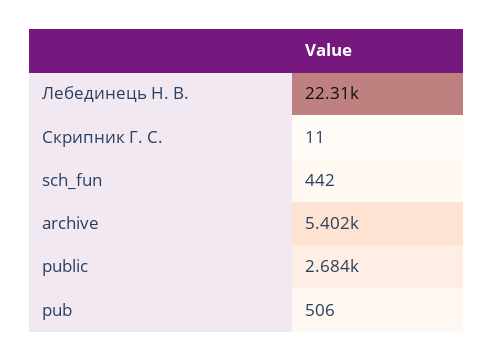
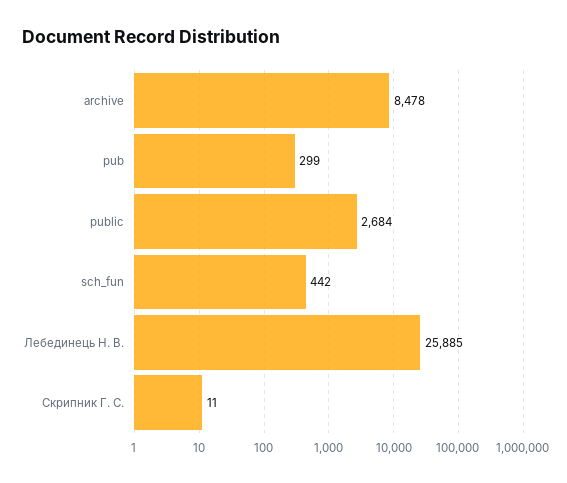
  {
-   "Лебединець Н. В.": 22310,
+   "Лебединець Н. В.": 25885,
    "Скрипник Г. С.": 11,
    "sch_fun": 442,
-   "archive": 5402,
+   "archive": 8478,
    "public": 2684,
-   "pub": 506
+   "pub": 299
  }

